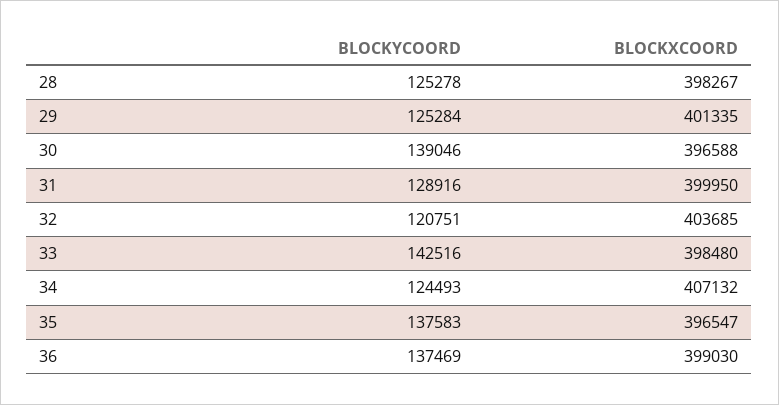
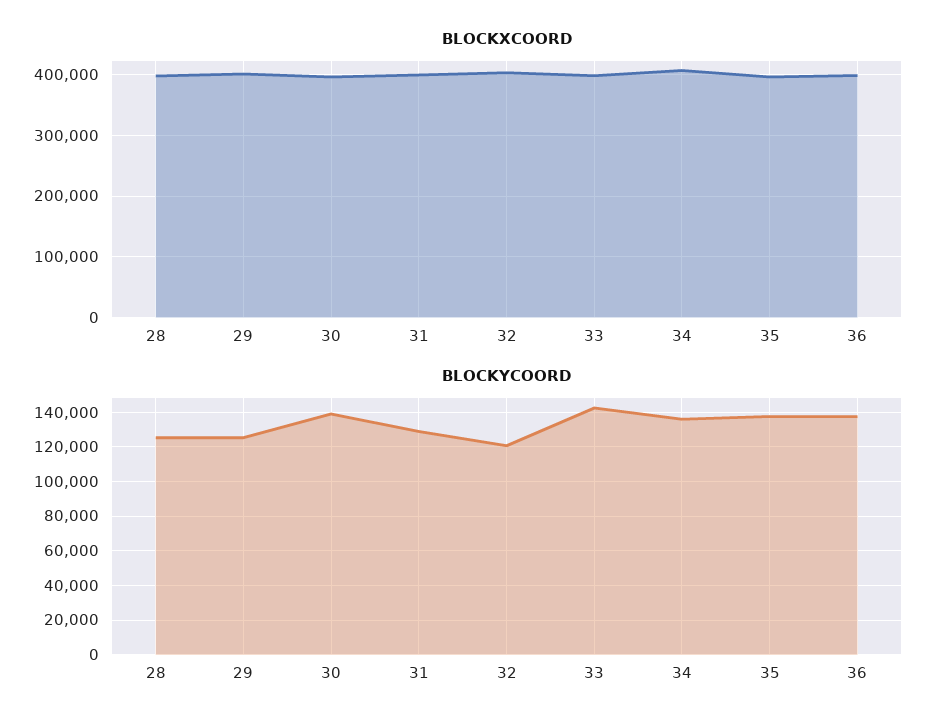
  {
    "BLOCKYCOORD": {
      "28": 125278,
      "29": 125284,
      "30": 139046,
      "31": 128916,
      "32": 120751,
      "33": 142516,
-     "34": 124493,
+     "34": 135000,
      "35": 137583,
      "36": 137469
    },
    "BLOCKXCOORD": {
      "28": 398267,
      "29": 401335,
      "30": 396588,
      "31": 399950,
      "32": 403685,
      "33": 398480,
      "34": 407132,
      "35": 396547,
      "36": 399030
    }
  }

